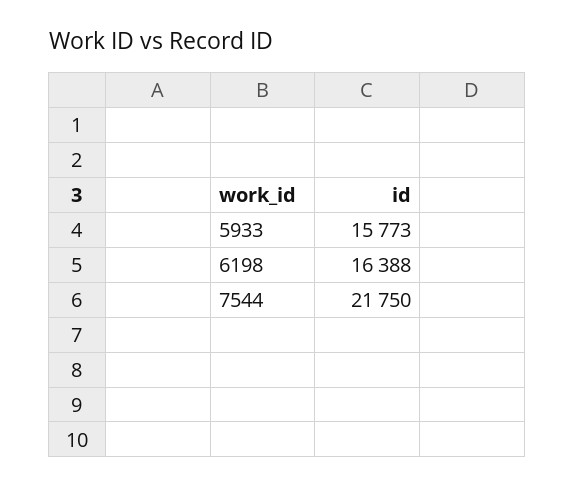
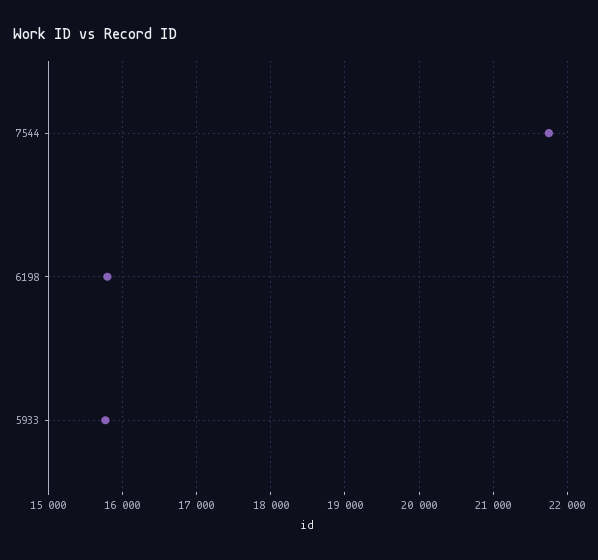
  {
    "5933": 15773,
-   "6198": 16388,
+   "6198": 15800,
    "7544": 21750
  }

